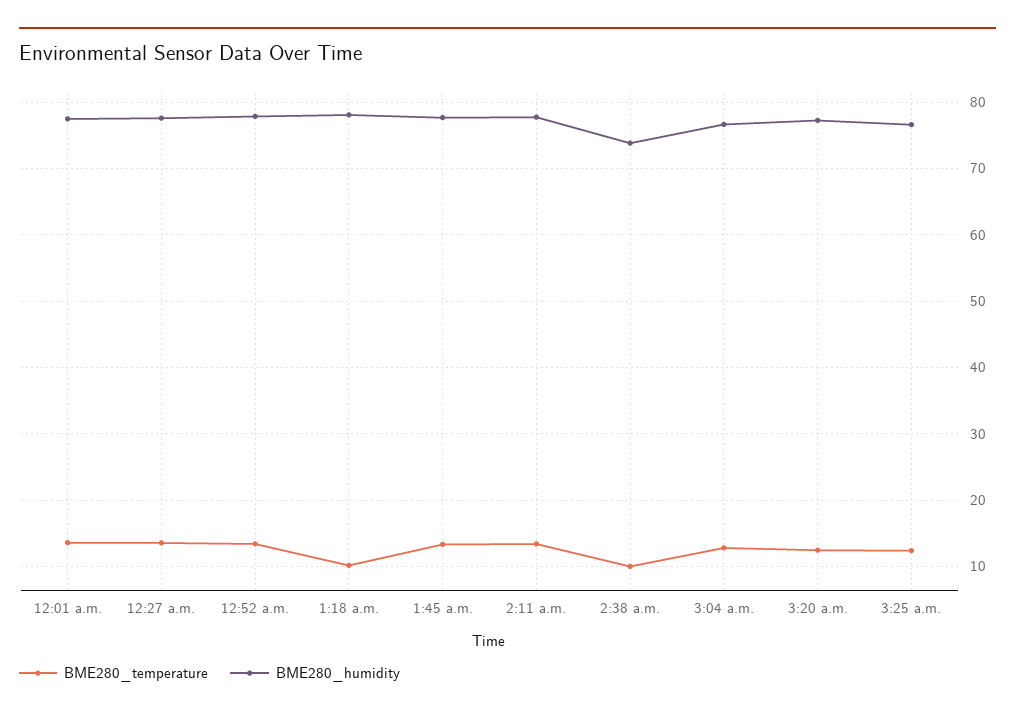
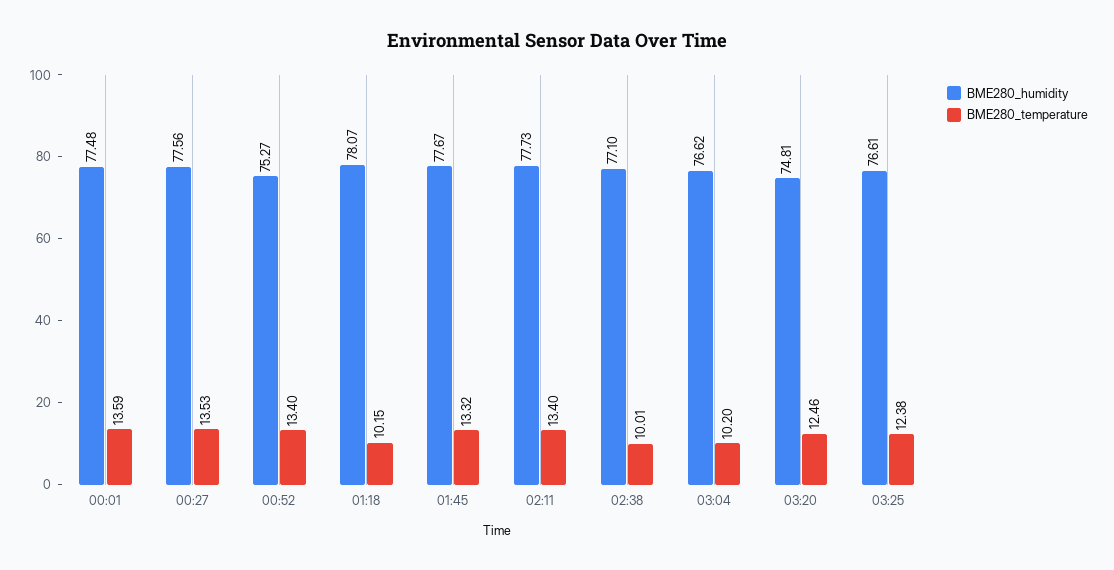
  {
    "BME280_temperature": {
      "12:01 a.m.": 13.59,
      "12:27 a.m.": 13.53,
      "12:52 a.m.": 13.4,
      "1:18 a.m.": 10.15,
      "1:45 a.m.": 13.32,
      "2:11 a.m.": 13.4,
      "2:38 a.m.": 10.01,
-     "3:04 a.m.": 13,
+     "3:04 a.m.": 10.2,
      "3:20 a.m.": 12.46,
      "3:25 a.m.": 12.38
    },
    "BME280_humidity": {
      "12:01 a.m.": 77.48,
      "12:27 a.m.": 77.56,
-     "12:52 a.m.": 78,
+     "12:52 a.m.": 75.27,
      "1:18 a.m.": 78.07,
      "1:45 a.m.": 77.67,
      "2:11 a.m.": 77.73,
-     "2:38 a.m.": 74,
+     "2:38 a.m.": 77.1,
      "3:04 a.m.": 76.62,
-     "3:20 a.m.": 77,
+     "3:20 a.m.": 74.81,
      "3:25 a.m.": 76.61
    }
  }

